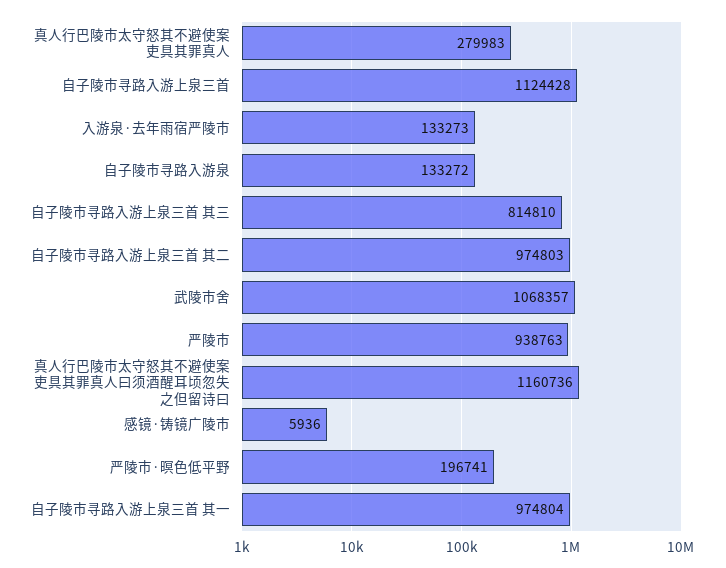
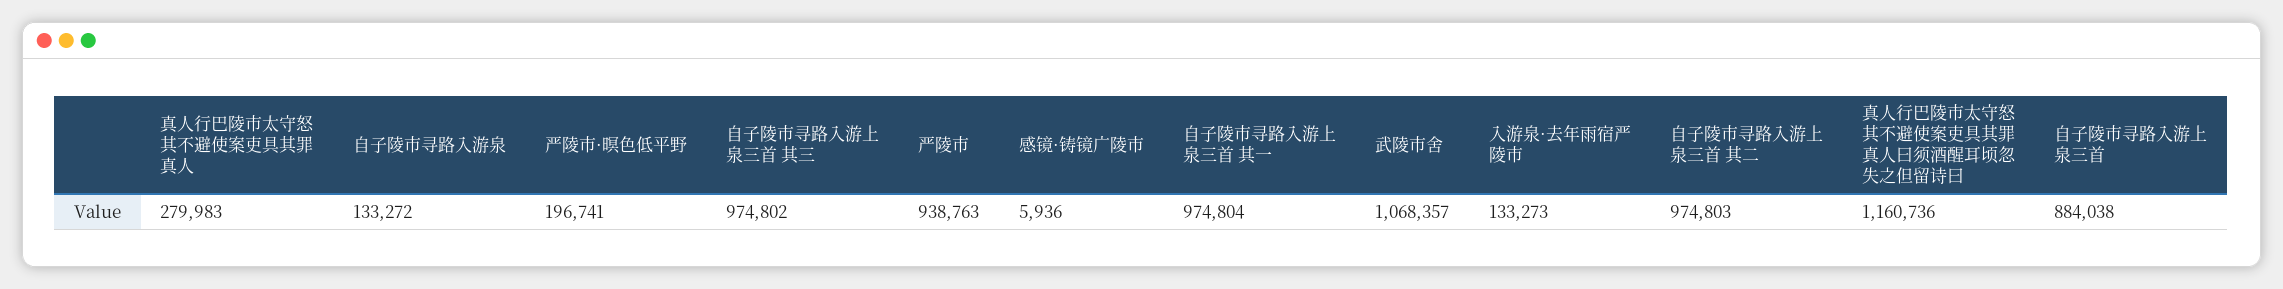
  {
    "真人行巴陵市太守怒其不避使案吏具其罪真人": 279983,
-   "自子陵市寻路入游上泉三首": 1124428,
+   "自子陵市寻路入游上泉三首": 884038,
    "入游泉·去年雨宿严陵市": 133273,
    "自子陵市寻路入游泉": 133272,
-   "自子陵市寻路入游上泉三首 其三": 814810,
+   "自子陵市寻路入游上泉三首 其三": 974802,
    "自子陵市寻路入游上泉三首 其二": 974803,
    "武陵市舍": 1068357,
    "严陵市": 938763,
    "真人行巴陵市太守怒其不避使案吏具其罪真人曰须酒醒耳顷忽失之但留诗曰": 1160736,
    "感镜·铸镜广陵市": 5936,
    "严陵市·暝色低平野": 196741,
    "自子陵市寻路入游上泉三首 其一": 974804
  }

